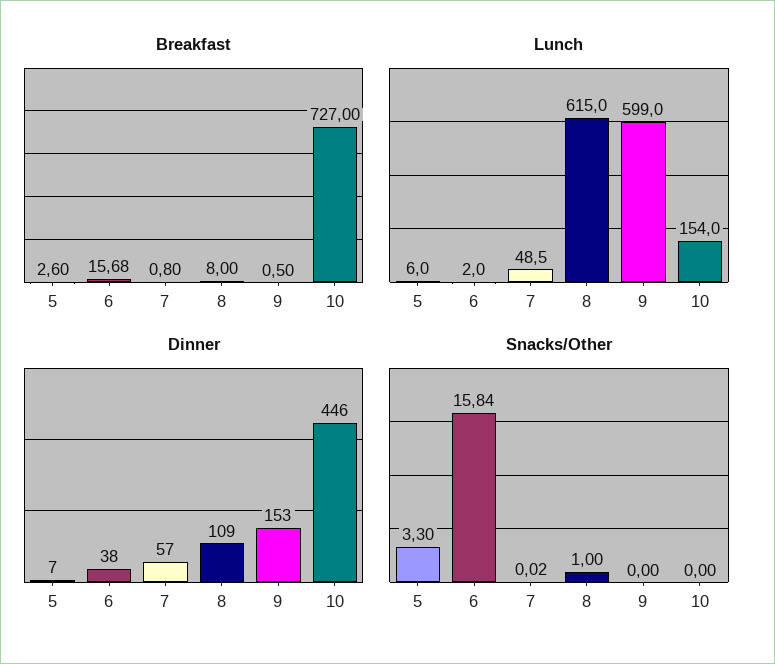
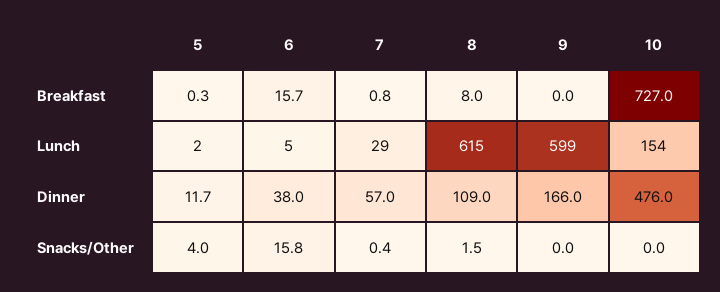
  {
    "Breakfast": {
-     "5": 2.6,
+     "5": 0.3,
      "6": 15.68,
      "7": 0.8,
      "8": 8,
-     "9": 0.5,
+     "9": 0,
      "10": 727
    },
    "Lunch": {
-     "5": 6,
+     "5": 2,
-     "6": 2,
+     "6": 5,
-     "7": 48.5,
+     "7": 29,
      "8": 615,
      "9": 599,
      "10": 154
    },
    "Dinner": {
-     "5": 7,
+     "5": 11.7,
      "6": 38,
      "7": 57,
      "8": 109,
-     "9": 153,
+     "9": 166,
-     "10": 446
+     "10": 476
    },
    "Snacks/Other": {
-     "5": 3.3,
+     "5": 4,
      "6": 15.84,
-     "7": 0.02,
+     "7": 0.4,
-     "8": 1,
+     "8": 1.5,
      "9": 0,
      "10": 0
    }
  }

